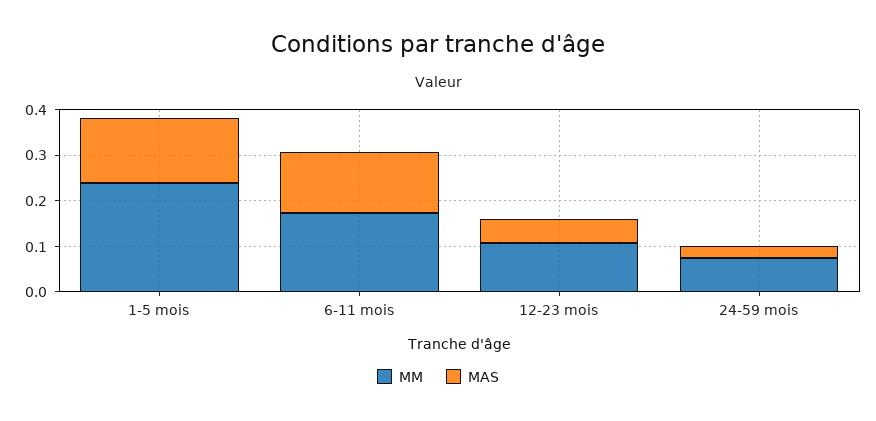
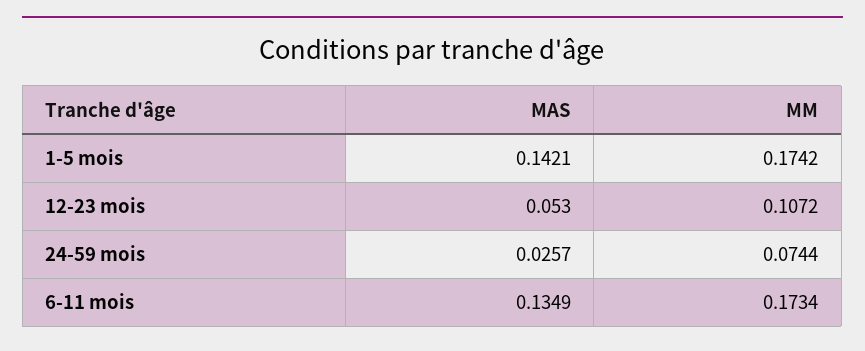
  {
    "MM": {
-     "1-5 mois": 0.24,
+     "1-5 mois": 0.1742,
      "6-11 mois": 0.1734,
      "12-23 mois": 0.1072,
      "24-59 mois": 0.0744
    },
    "MAS": {
      "1-5 mois": 0.1421,
      "6-11 mois": 0.1349,
      "12-23 mois": 0.053,
      "24-59 mois": 0.0257
    }
  }

